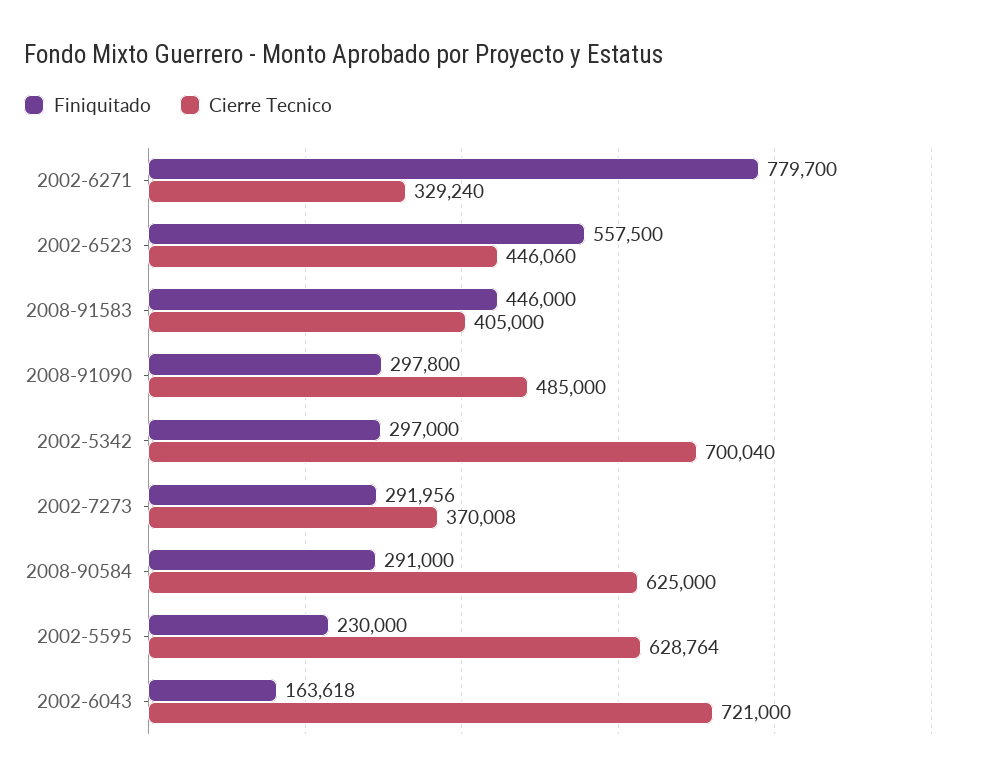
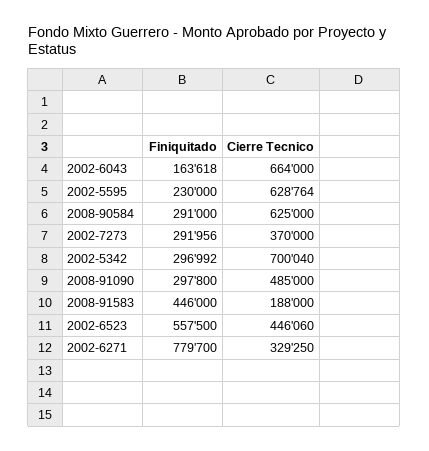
  {
    "Finiquitado": {
      "2002-6271": 779700,
      "2002-6523": 557500,
      "2008-91583": 446000,
      "2008-91090": 297800,
-     "2002-5342": 297000,
+     "2002-5342": 296992,
      "2002-7273": 291956,
      "2008-90584": 291000,
      "2002-5595": 230000,
      "2002-6043": 163618
    },
    "Cierre Tecnico": {
-     "2002-6271": 329240,
+     "2002-6271": 329250,
      "2002-6523": 446060,
-     "2008-91583": 405000,
+     "2008-91583": 188000,
      "2008-91090": 485000,
      "2002-5342": 700040,
-     "2002-7273": 370008,
+     "2002-7273": 370000,
      "2008-90584": 625000,
      "2002-5595": 628764,
-     "2002-6043": 721000
+     "2002-6043": 664000
    }
  }

